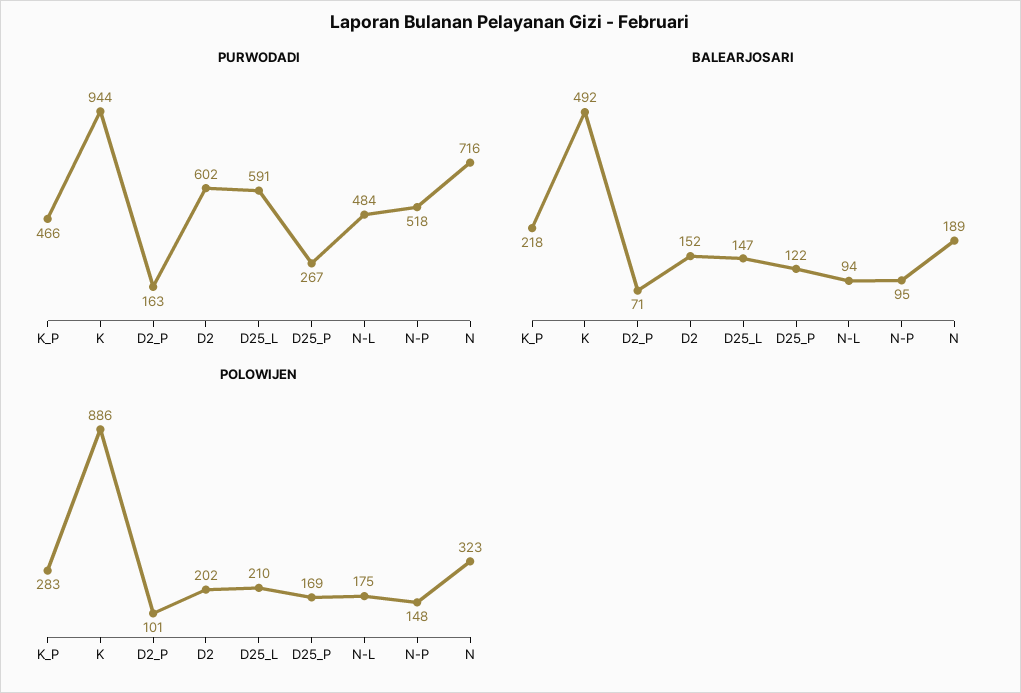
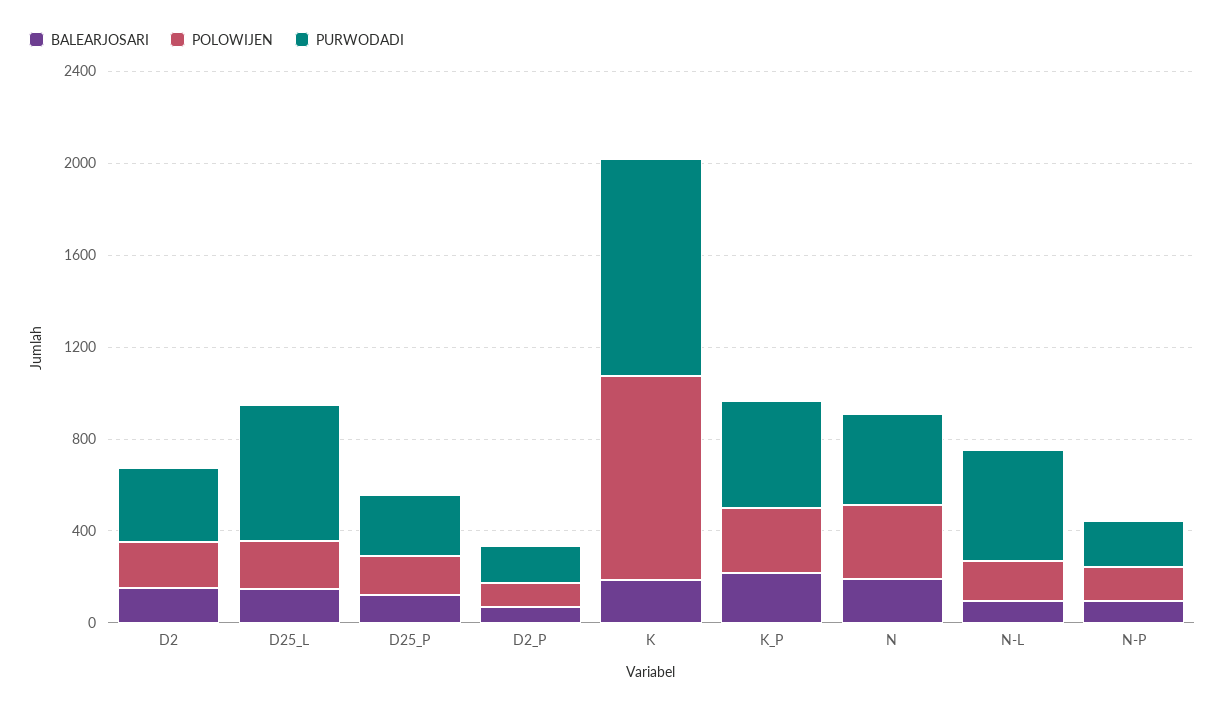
  {
    "PURWODADI": {
      "K_P": 466,
      "K": 944,
      "D2_P": 163,
-     "D2": 602,
+     "D2": 300,
      "D25_L": 591,
      "D25_P": 267,
      "N-L": 484,
-     "N-P": 518,
+     "N-P": 200,
-     "N": 716
+     "N": 400
    },
    "BALEARJOSARI": {
      "K_P": 218,
-     "K": 492,
+     "K": 200,
      "D2_P": 71,
      "D2": 152,
      "D25_L": 147,
      "D25_P": 122,
      "N-L": 94,
      "N-P": 95,
      "N": 189
    },
    "POLOWIJEN": {
      "K_P": 283,
      "K": 886,
      "D2_P": 101,
      "D2": 202,
      "D25_L": 210,
      "D25_P": 169,
      "N-L": 175,
      "N-P": 148,
      "N": 323
    }
  }

